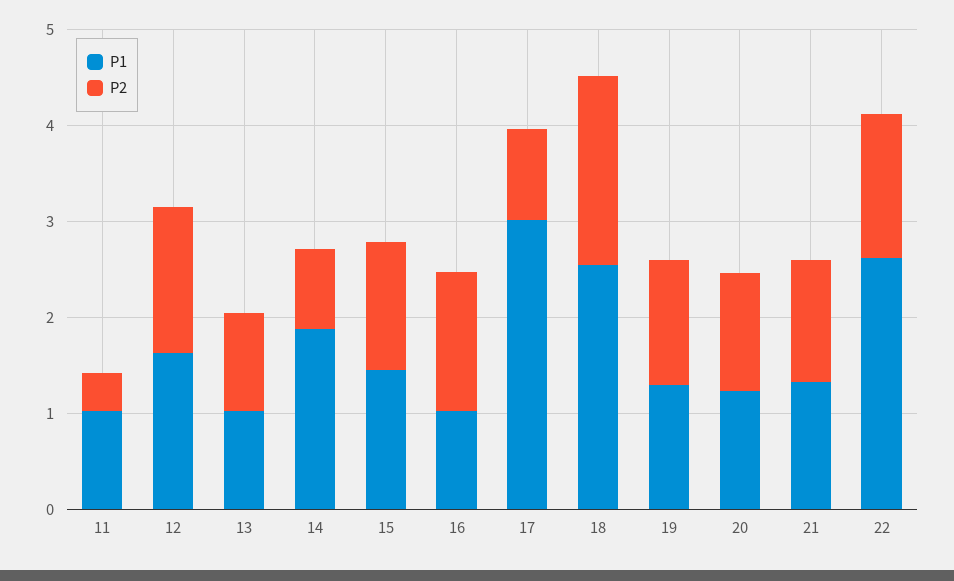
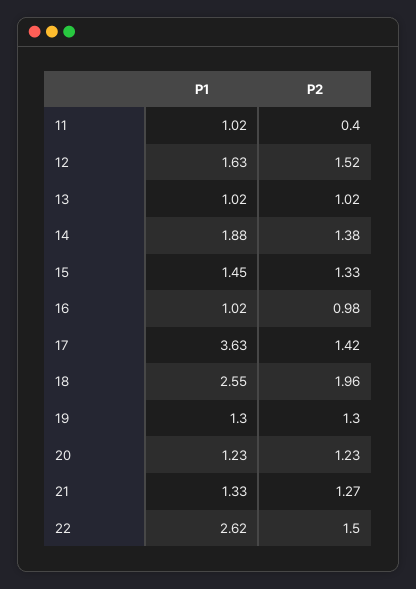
  {
    "P1": {
      "11": 1.02,
      "12": 1.63,
      "13": 1.02,
      "14": 1.88,
      "15": 1.45,
      "16": 1.02,
-     "17": 3,
+     "17": 3.63,
      "18": 2.55,
      "19": 1.3,
      "20": 1.23,
      "21": 1.33,
      "22": 2.62
    },
    "P2": {
      "11": 0.4,
      "12": 1.52,
      "13": 1.02,
-     "14": 0.8,
+     "14": 1.38,
      "15": 1.33,
-     "16": 1.4,
+     "16": 0.98,
-     "17": 1,
+     "17": 1.42,
      "18": 1.96,
      "19": 1.3,
      "20": 1.23,
      "21": 1.27,
      "22": 1.5
    }
  }

